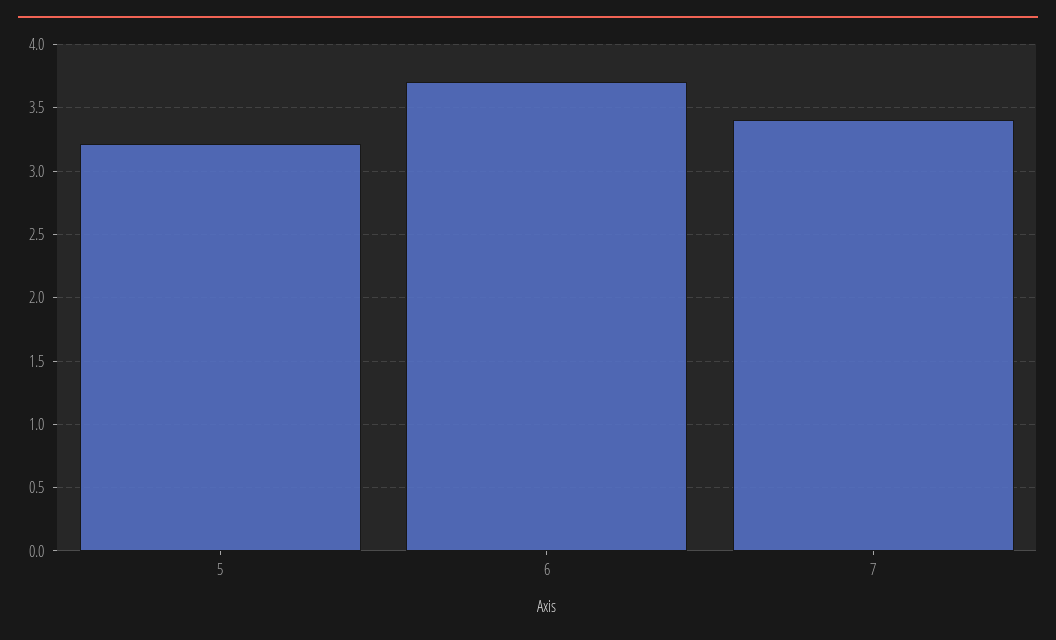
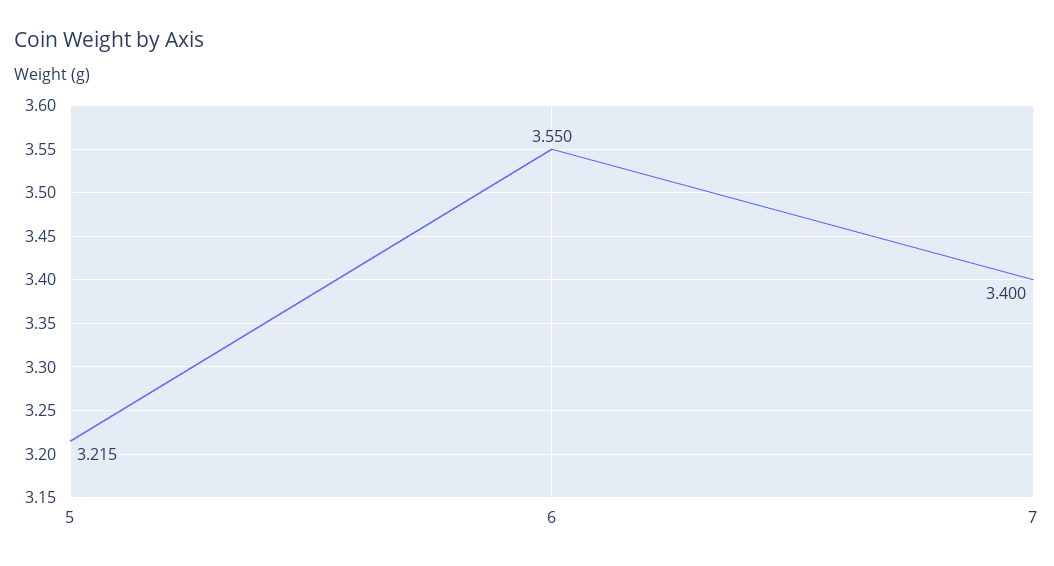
  {
    "5": 3.215,
-   "6": 3.7,
+   "6": 3.55,
    "7": 3.4
  }

